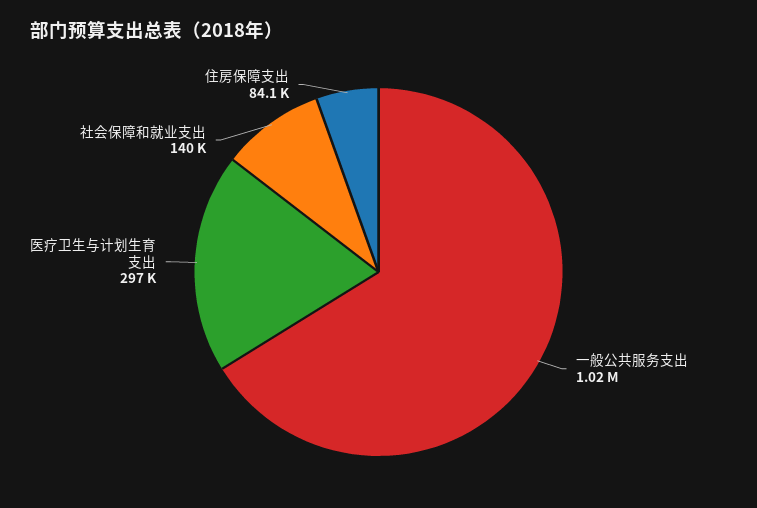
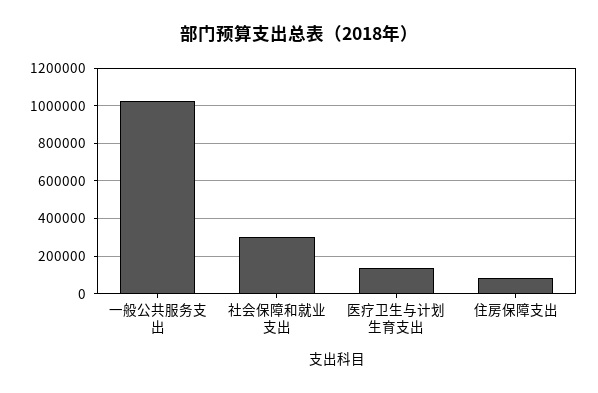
  {
    "一般公共服务支出": 1020000,
-   "医疗卫生与计划生育支出": 297000,
+   "医疗卫生与计划生育支出": 150000,
-   "社会保障和就业支出": 140000,
+   "社会保障和就业支出": 300000,
    "住房保障支出": 84100
  }

